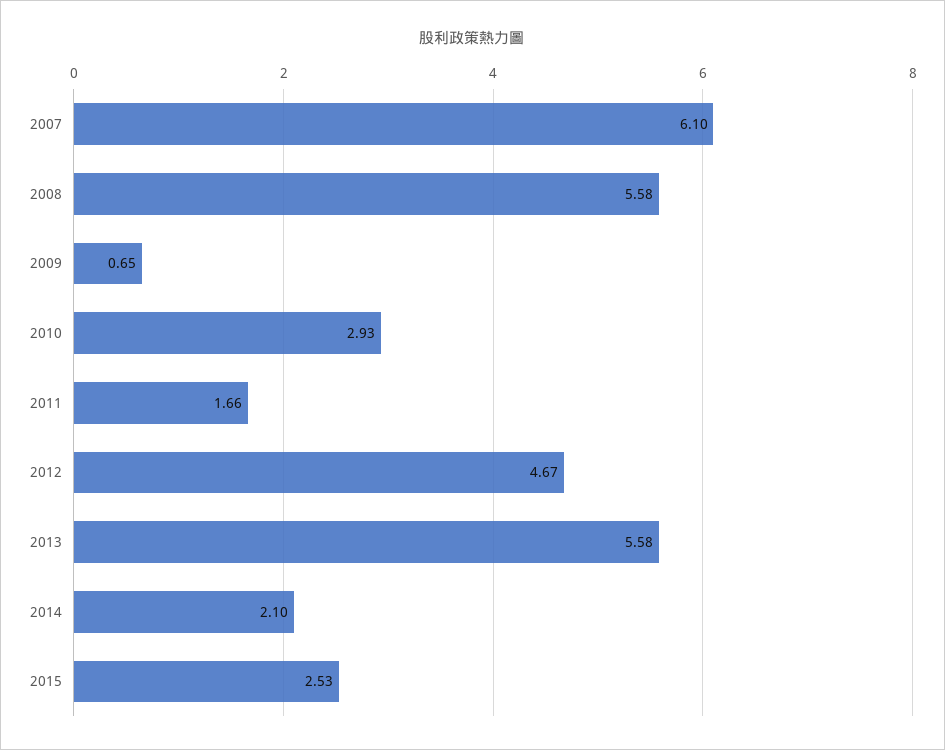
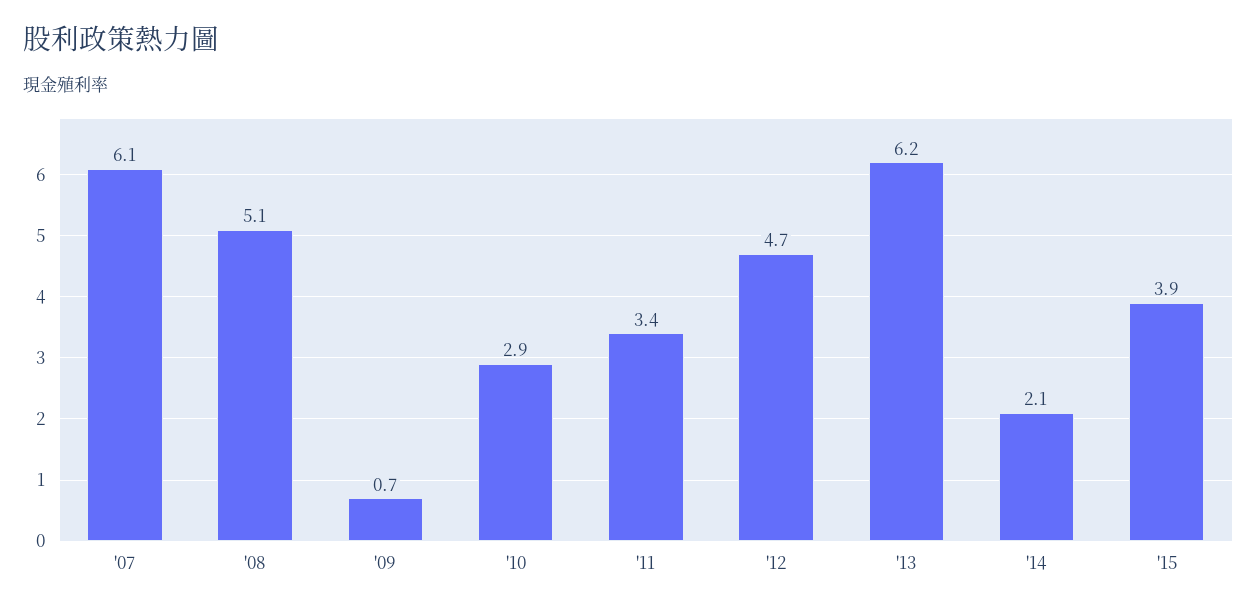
  {
    "2007": 6.1,
-   "2008": 5.58,
+   "2008": 5.1,
    "2009": 0.65,
    "2010": 2.93,
-   "2011": 1.66,
+   "2011": 3.4,
    "2012": 4.67,
-   "2013": 5.58,
+   "2013": 6.2,
    "2014": 2.1,
-   "2015": 2.53
+   "2015": 3.9
  }

